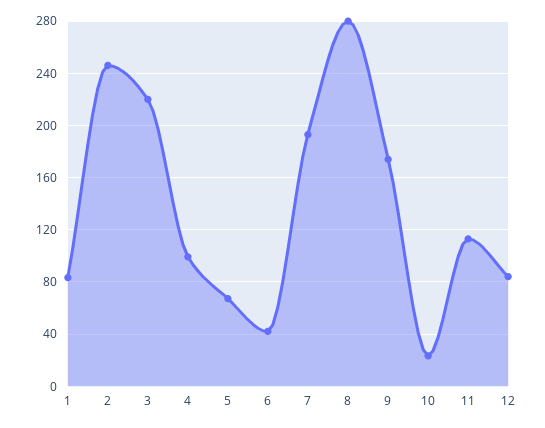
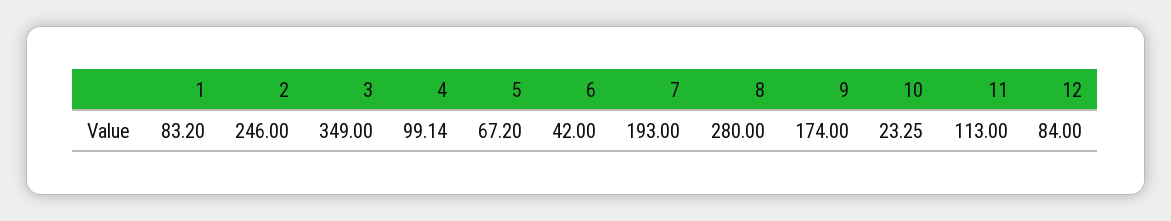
  {
    "1": 83.2,
    "2": 246,
-   "3": 220,
+   "3": 349,
    "4": 99.14,
    "5": 67.2,
    "6": 42,
    "7": 193,
    "8": 280,
    "9": 174,
    "10": 23.25,
    "11": 113,
    "12": 84
  }

